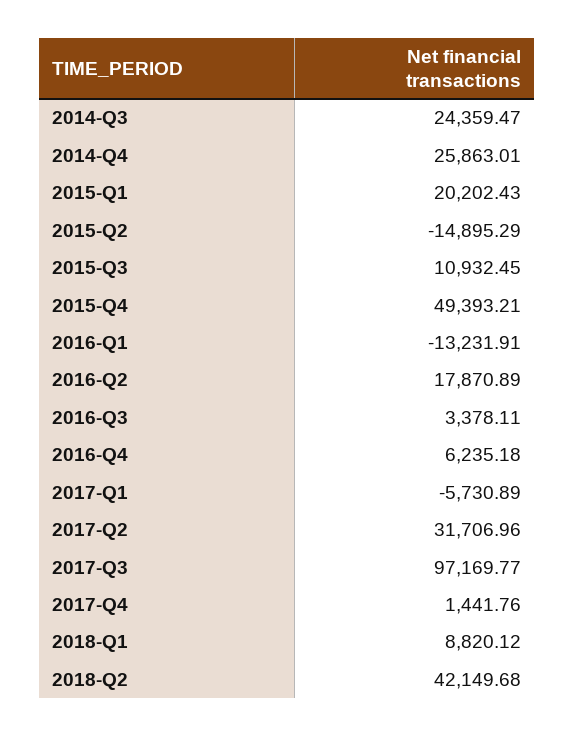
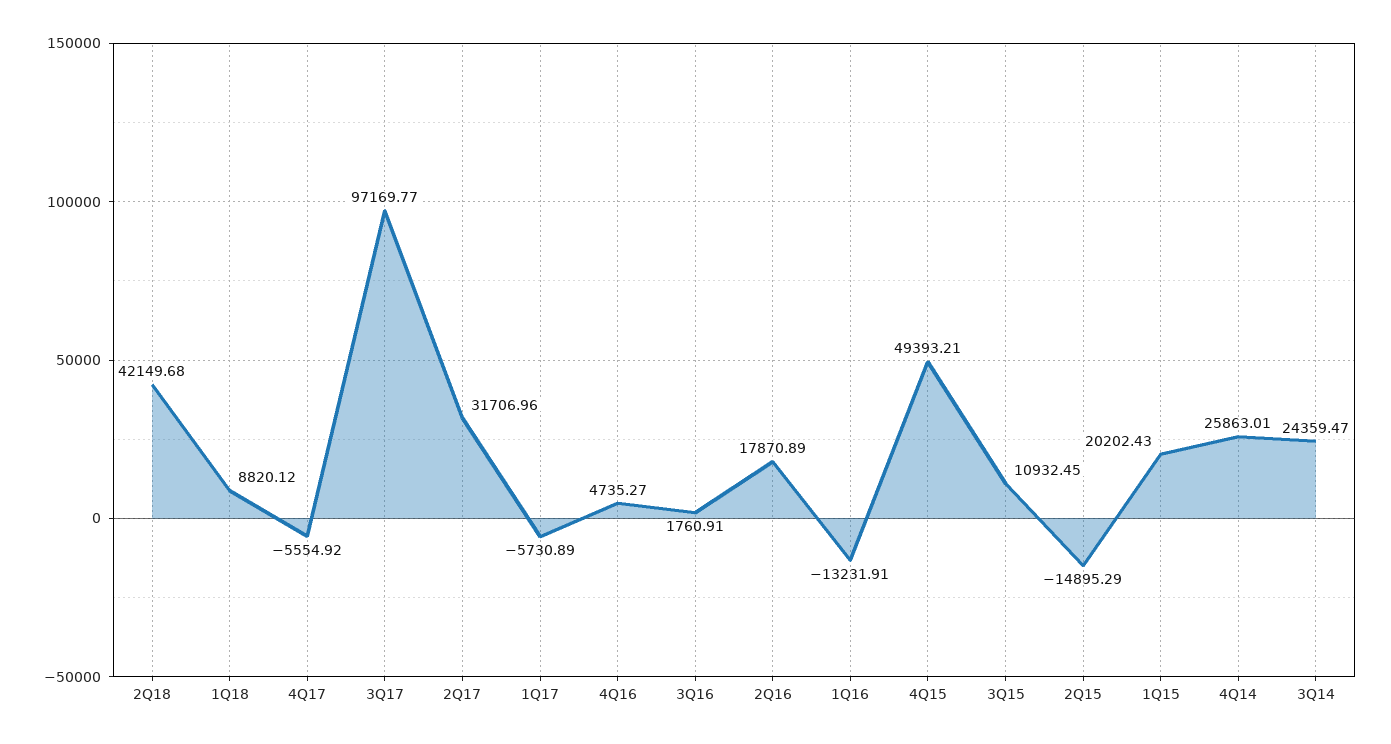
  {
    "2014-Q3": 24359.47,
    "2014-Q4": 25863.01,
    "2015-Q1": 20202.43,
    "2015-Q2": -14895.29,
    "2015-Q3": 10932.45,
    "2015-Q4": 49393.21,
    "2016-Q1": -13231.91,
    "2016-Q2": 17870.89,
-   "2016-Q3": 3378.11,
+   "2016-Q3": 1760.91,
-   "2016-Q4": 6235.18,
+   "2016-Q4": 4735.27,
    "2017-Q1": -5730.89,
    "2017-Q2": 31706.96,
    "2017-Q3": 97169.77,
-   "2017-Q4": 1441.76,
+   "2017-Q4": -5554.92,
    "2018-Q1": 8820.12,
    "2018-Q2": 42149.68
  }

